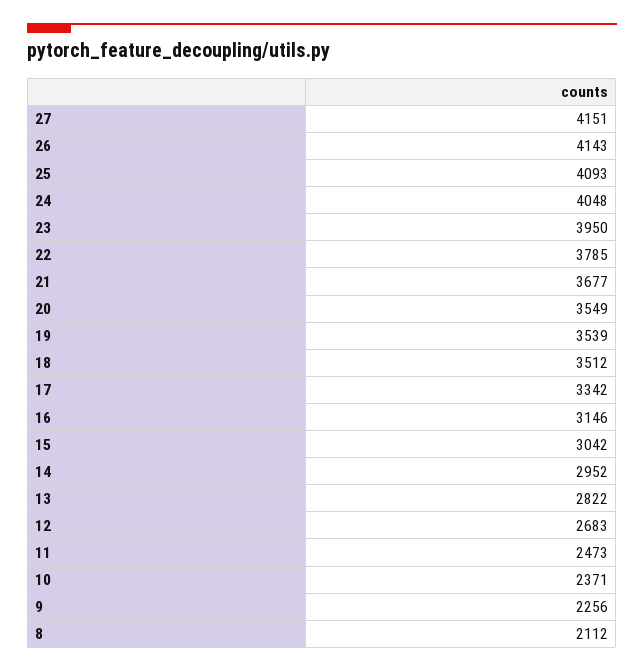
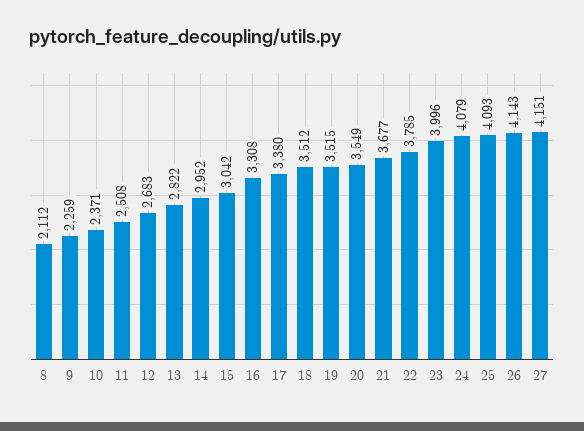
  {
    "27": 4151,
    "26": 4143,
    "25": 4093,
-   "24": 4048,
+   "24": 4079,
-   "23": 3950,
+   "23": 3996,
    "22": 3785,
    "21": 3677,
    "20": 3549,
-   "19": 3539,
+   "19": 3515,
    "18": 3512,
-   "17": 3342,
+   "17": 3380,
-   "16": 3146,
+   "16": 3308,
    "15": 3042,
    "14": 2952,
    "13": 2822,
    "12": 2683,
-   "11": 2473,
+   "11": 2508,
    "10": 2371,
-   "9": 2256,
+   "9": 2259,
    "8": 2112
  }

